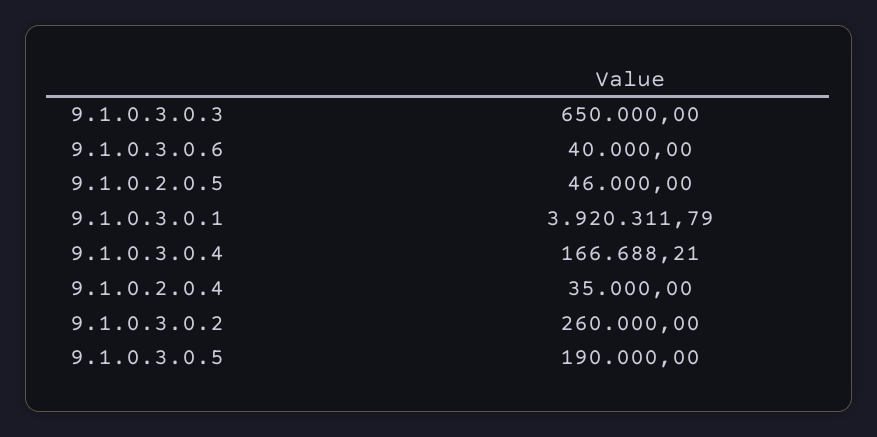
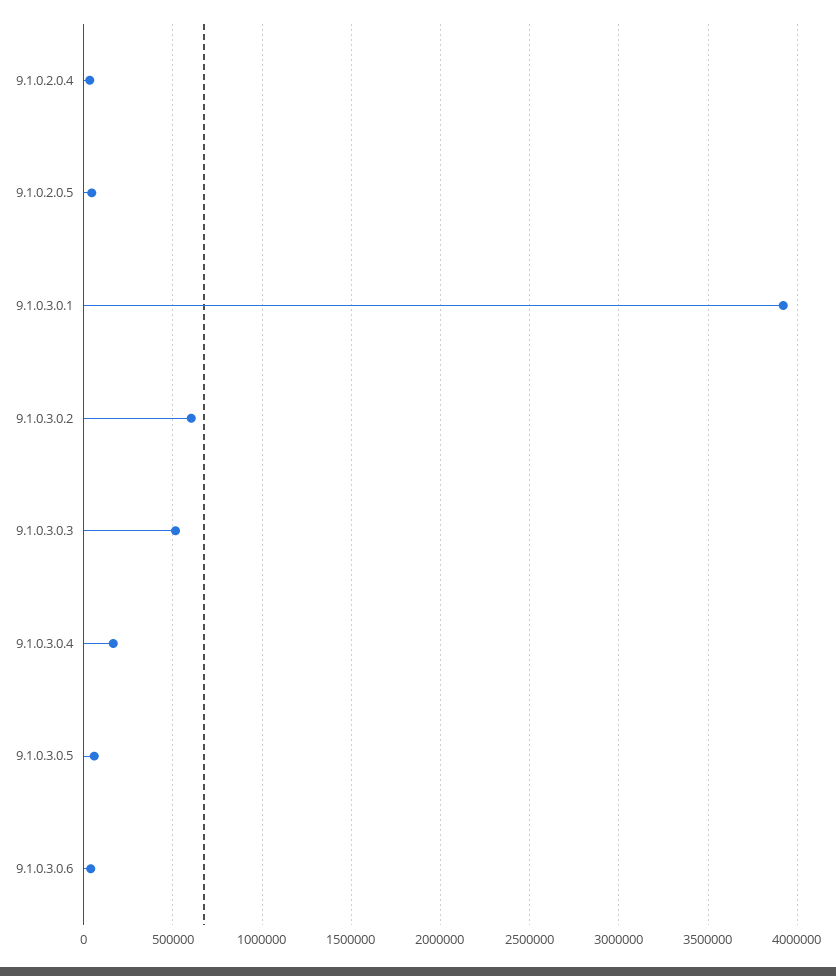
  {
-   "9.1.0.3.0.3": 650000,
+   "9.1.0.3.0.3": 500000,
    "9.1.0.3.0.6": 40000,
    "9.1.0.2.0.5": 46000,
    "9.1.0.3.0.1": 3920311.79,
    "9.1.0.3.0.4": 166688.21,
    "9.1.0.2.0.4": 35000,
-   "9.1.0.3.0.2": 260000,
+   "9.1.0.3.0.2": 600000,
-   "9.1.0.3.0.5": 190000
+   "9.1.0.3.0.5": 50000
  }

